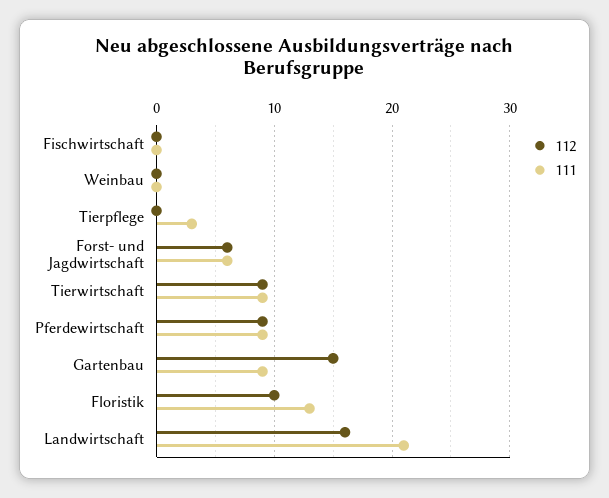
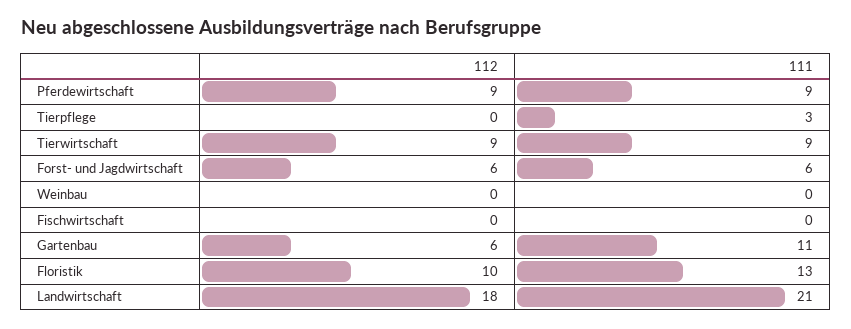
  {
    "112": {
      "Fischwirtschaft": 0,
      "Weinbau": 0,
      "Tierpflege": 0,
      "Forst- und Jagdwirtschaft": 6,
      "Tierwirtschaft": 9,
      "Pferdewirtschaft": 9,
-     "Gartenbau": 15,
+     "Gartenbau": 6,
      "Floristik": 10,
-     "Landwirtschaft": 16
+     "Landwirtschaft": 18
    },
    "111": {
      "Fischwirtschaft": 0,
      "Weinbau": 0,
      "Tierpflege": 3,
      "Forst- und Jagdwirtschaft": 6,
      "Tierwirtschaft": 9,
      "Pferdewirtschaft": 9,
-     "Gartenbau": 9,
+     "Gartenbau": 11,
      "Floristik": 13,
      "Landwirtschaft": 21
    }
  }

